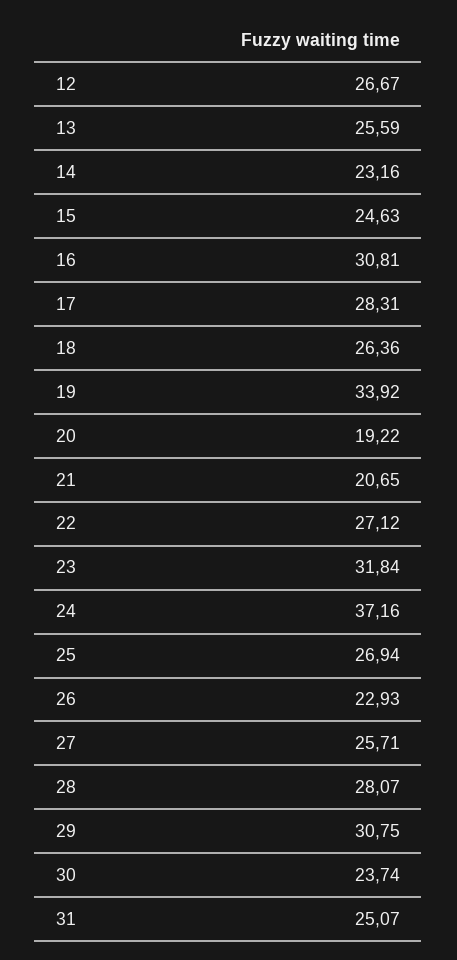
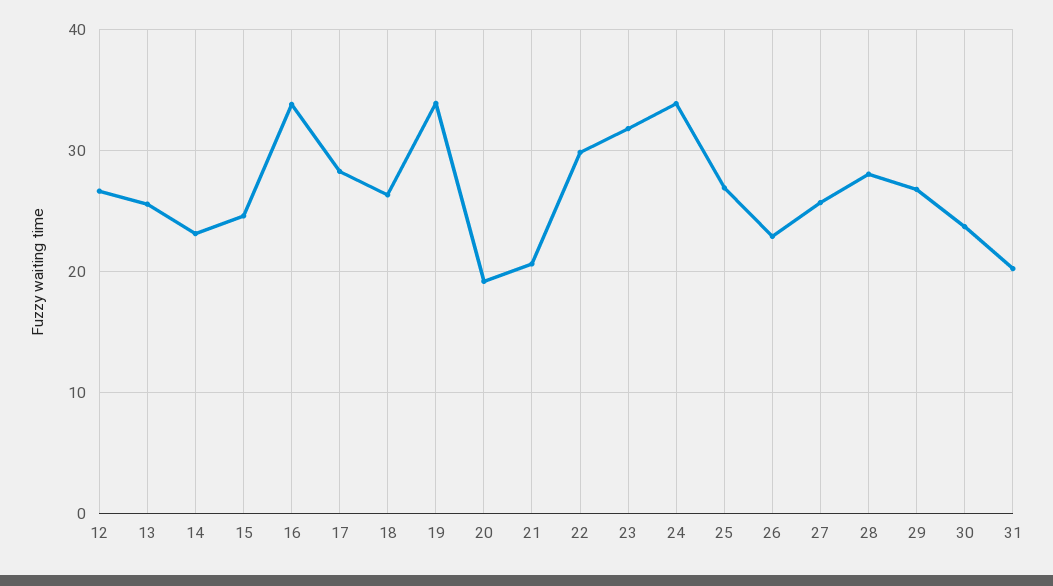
  {
    "12": 26.67,
    "13": 25.59,
    "14": 23.16,
    "15": 24.63,
-   "16": 30.81,
+   "16": 34,
    "17": 28.31,
    "18": 26.36,
    "19": 33.92,
    "20": 19.22,
    "21": 20.65,
-   "22": 27.12,
+   "22": 30,
    "23": 31.84,
-   "24": 37.16,
+   "24": 34,
    "25": 26.94,
    "26": 22.93,
    "27": 25.71,
    "28": 28.07,
-   "29": 30.75,
+   "29": 27,
    "30": 23.74,
-   "31": 25.07
+   "31": 20
  }

